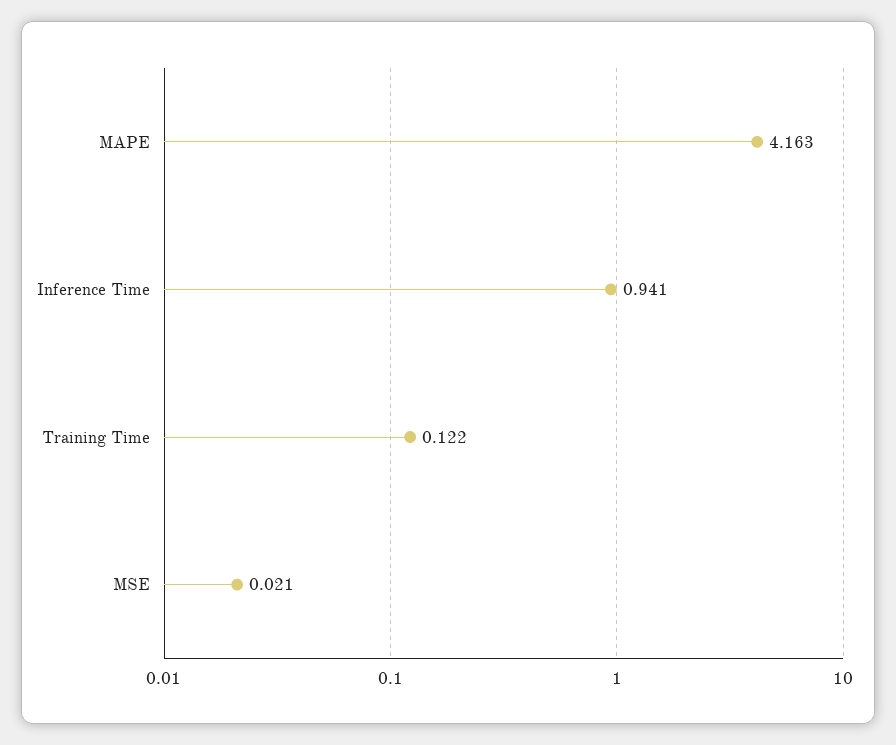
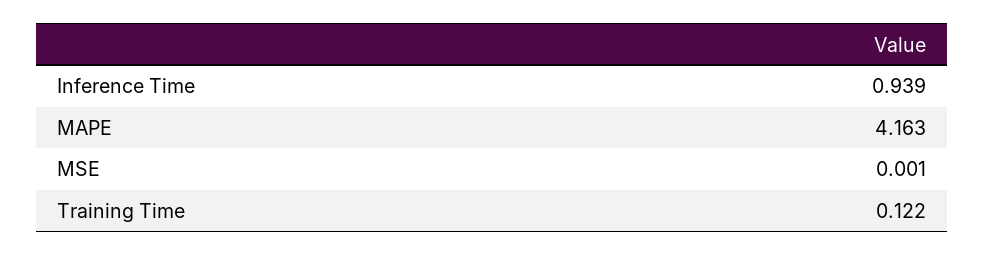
  {
    "MAPE": 4.163,
-   "Inference Time": 0.941,
+   "Inference Time": 0.939,
    "Training Time": 0.122,
-   "MSE": 0.021
+   "MSE": 0.001
  }

